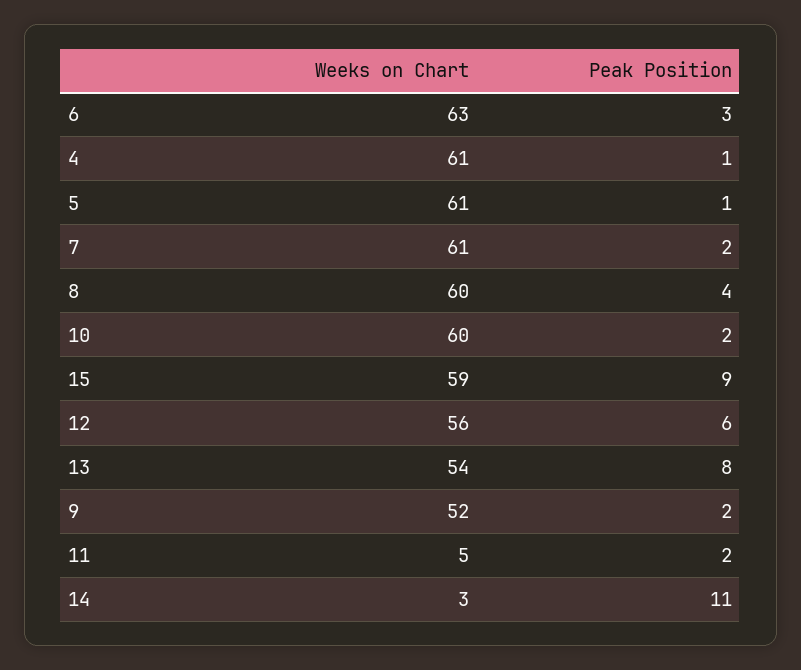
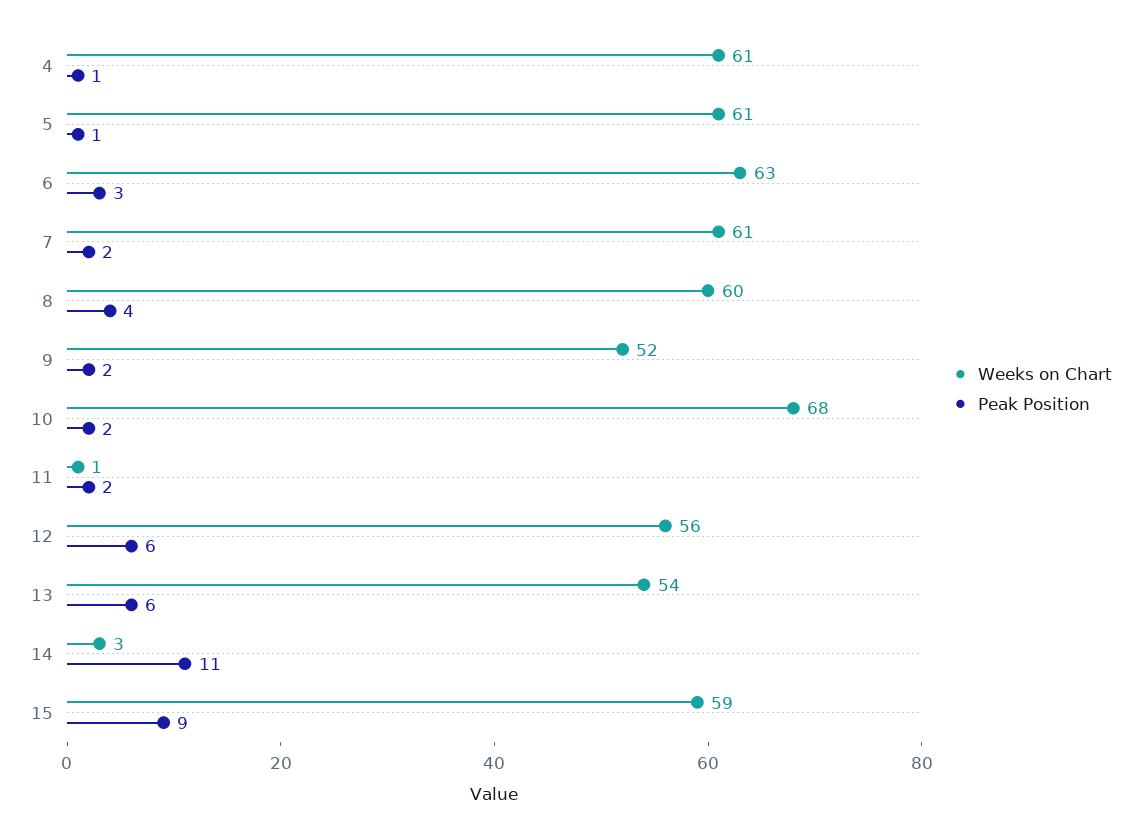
  {
    "Weeks on Chart": {
      "6": 63,
      "4": 61,
      "5": 61,
      "7": 61,
      "8": 60,
-     "10": 60,
+     "10": 68,
      "15": 59,
      "12": 56,
      "13": 54,
      "9": 52,
-     "11": 5,
+     "11": 1,
      "14": 3
    },
    "Peak Position": {
      "6": 3,
      "4": 1,
      "5": 1,
      "7": 2,
      "8": 4,
      "10": 2,
      "15": 9,
      "12": 6,
-     "13": 8,
+     "13": 6,
      "9": 2,
      "11": 2,
      "14": 11
    }
  }

